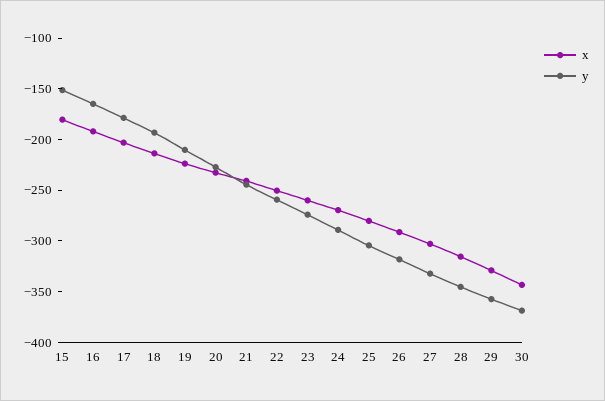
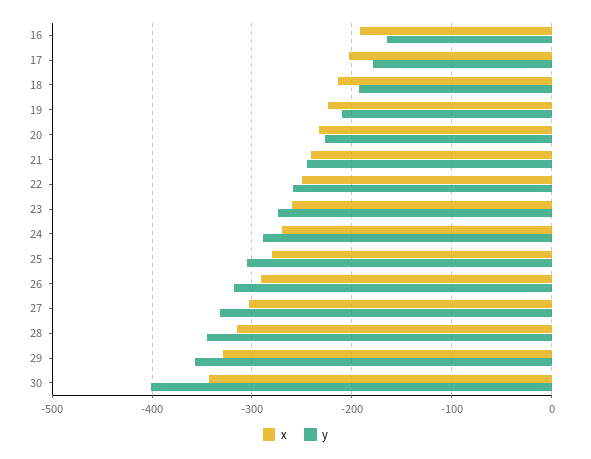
  {
    "x": {
-     "15": -180,
      "16": -190,
      "17": -200,
      "18": -210,
      "19": -220,
      "20": -230,
      "21": -240,
      "22": -250,
      "23": -260,
      "24": -270,
      "25": -280,
      "26": -290,
      "27": -300,
      "28": -320,
      "29": -330,
      "30": -340
    },
    "y": {
-     "15": -150,
      "16": -160,
      "17": -180,
      "18": -190,
      "19": -210,
      "20": -230,
      "21": -240,
      "22": -260,
      "23": -270,
      "24": -290,
      "25": -300,
      "26": -320,
      "27": -330,
      "28": -350,
      "29": -360,
-     "30": -370
+     "30": -400
    }
  }

